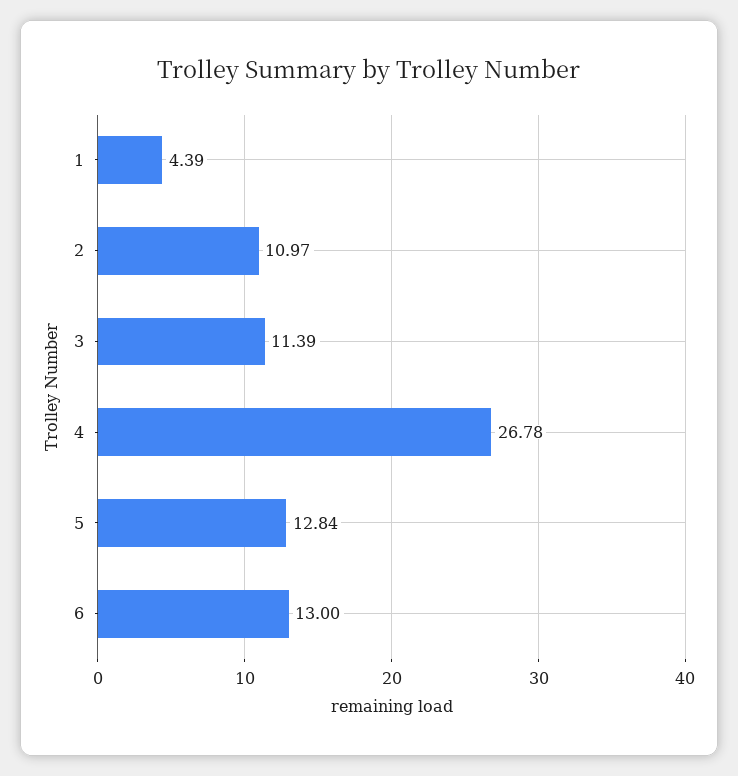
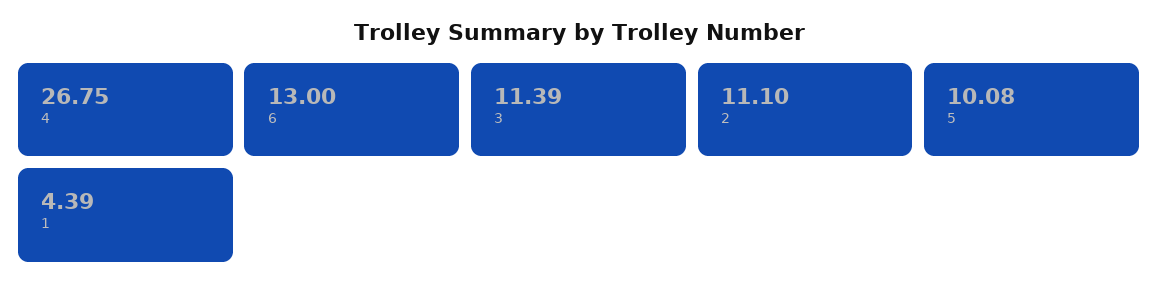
  {
    "1": 4.39,
-   "2": 10.97,
+   "2": 11.1,
    "3": 11.39,
-   "4": 26.78,
+   "4": 26.75,
-   "5": 12.84,
+   "5": 10.08,
    "6": 13
  }

